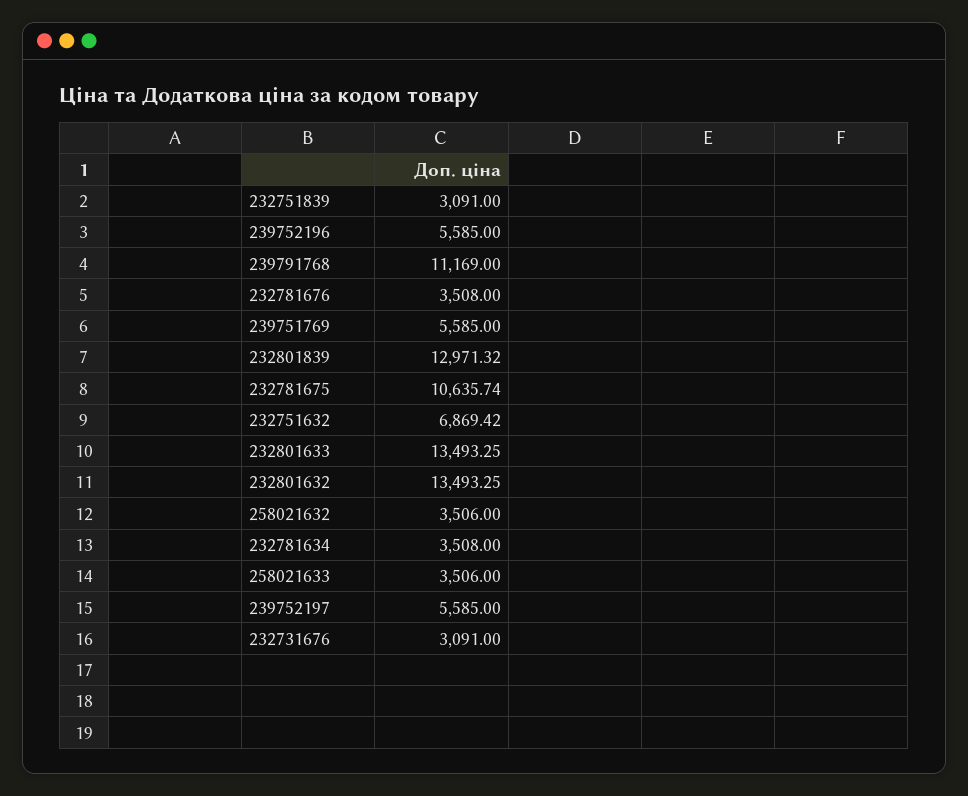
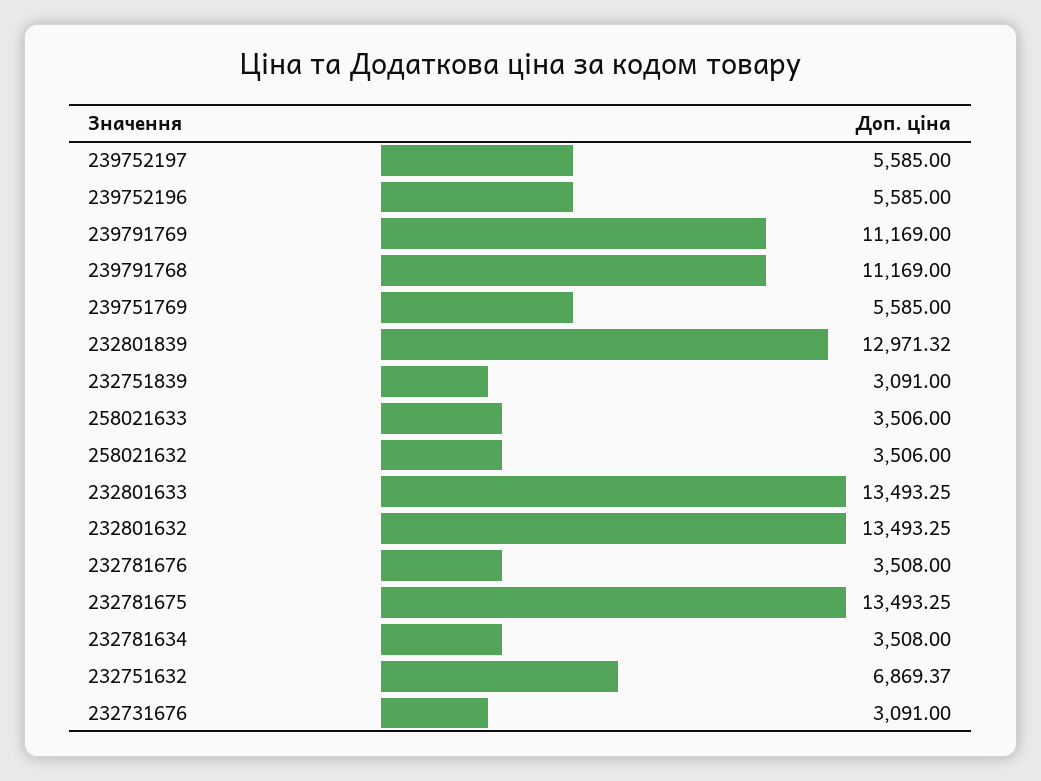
  {
    "232751839": 3091,
    "239752196": 5585,
    "239791768": 11169,
    "232781676": 3508,
    "239751769": 5585,
    "232801839": 12971.32,
-   "232781675": 10635.74,
+   "232781675": 13493.25,
-   "232751632": 6869.42,
+   "232751632": 6869.37,
    "232801633": 13493.25,
    "232801632": 13493.25,
    "258021632": 3506,
    "232781634": 3508,
    "258021633": 3506,
    "239752197": 5585,
-   "232731676": 3091
+   "232731676": 3091,
+   "239791769": 11169
  }

